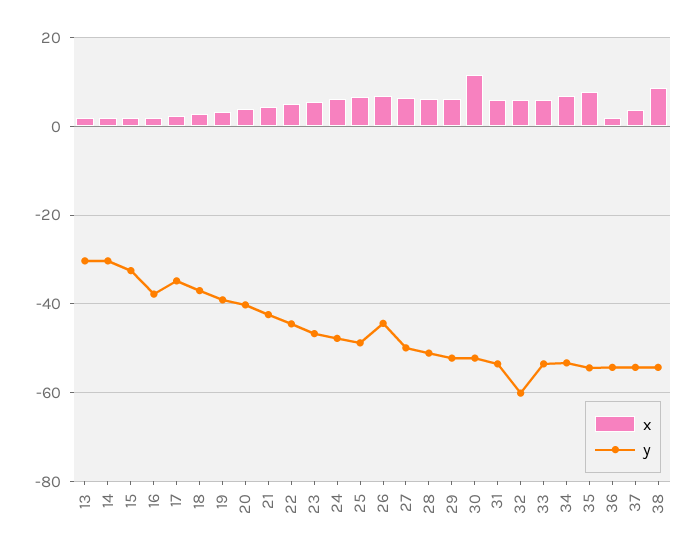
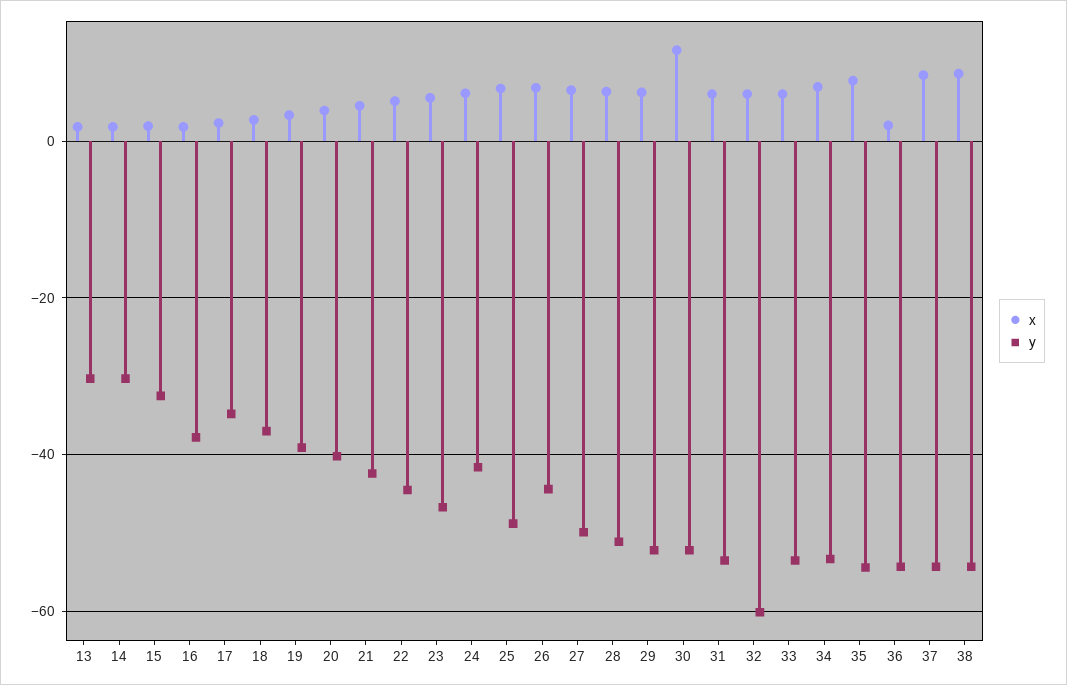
  {
    "x": {
      "13": 2,
      "14": 2,
      "15": 2,
      "16": 2,
      "17": 2,
      "18": 2,
      "19": 4,
      "20": 4,
      "21": 4,
      "22": 6,
      "23": 6,
      "24": 6,
      "25": 6,
      "26": 6,
      "27": 6,
      "28": 6,
      "29": 6,
      "30": 12,
      "31": 6,
      "32": 6,
      "33": 6,
      "34": 6,
      "35": 8,
      "36": 2,
-     "37": 4,
+     "37": 8,
      "38": 8
    },
    "y": {
      "13": -30,
      "14": -30,
      "15": -32,
      "16": -38,
      "17": -34,
      "18": -38,
      "19": -40,
      "20": -40,
      "21": -42,
      "22": -44,
      "23": -46,
-     "24": -48,
+     "24": -42,
      "25": -48,
      "26": -44,
      "27": -50,
      "28": -52,
      "29": -52,
      "30": -52,
      "31": -54,
      "32": -60,
      "33": -54,
      "34": -54,
      "35": -54,
      "36": -54,
      "37": -54,
      "38": -54
    }
  }

